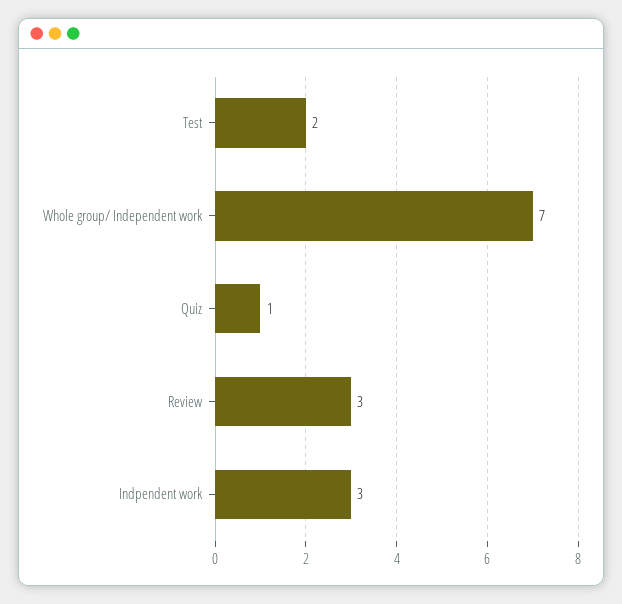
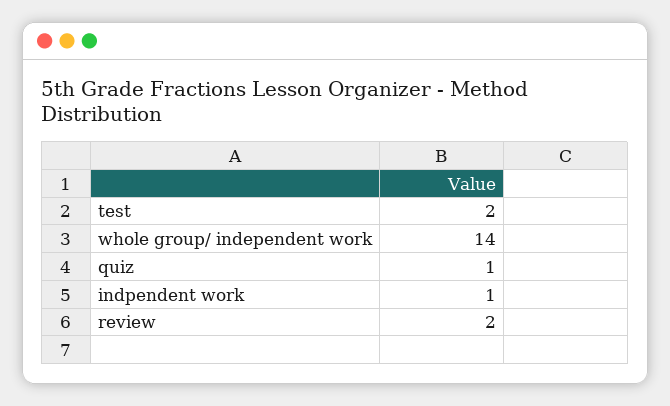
  {
    "Test": 2,
-   "Whole group/ Independent work": 7,
+   "Whole group/ Independent work": 14,
    "Quiz": 1,
-   "Review": 3,
+   "Review": 2,
-   "Indpendent work": 3
+   "Indpendent work": 1
  }

